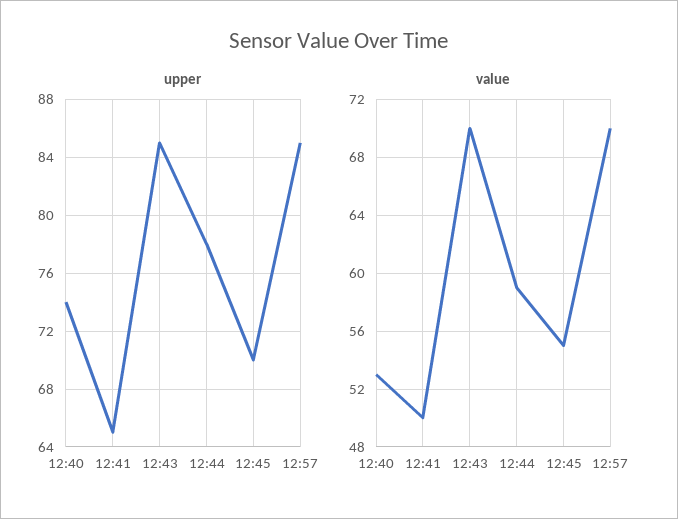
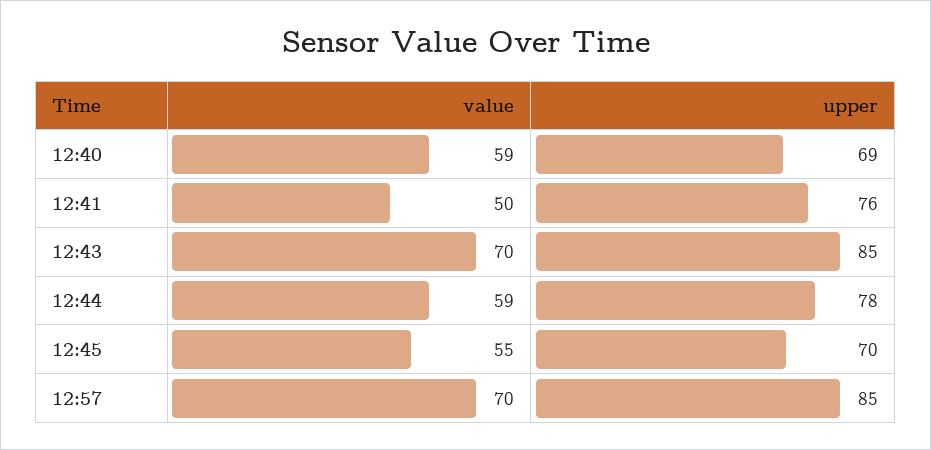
  {
    "upper": {
-     "12:40": 74,
+     "12:40": 69,
-     "12:41": 65,
+     "12:41": 76,
      "12:43": 85,
      "12:44": 78,
      "12:45": 70,
      "12:57": 85
    },
    "value": {
-     "12:40": 53,
+     "12:40": 59,
      "12:41": 50,
      "12:43": 70,
      "12:44": 59,
      "12:45": 55,
      "12:57": 70
    }
  }

